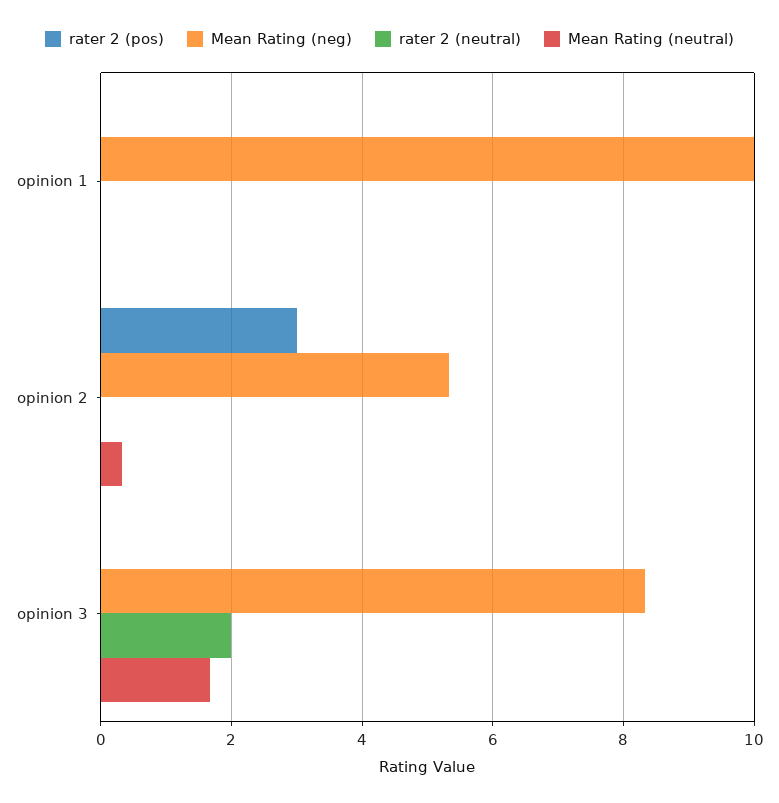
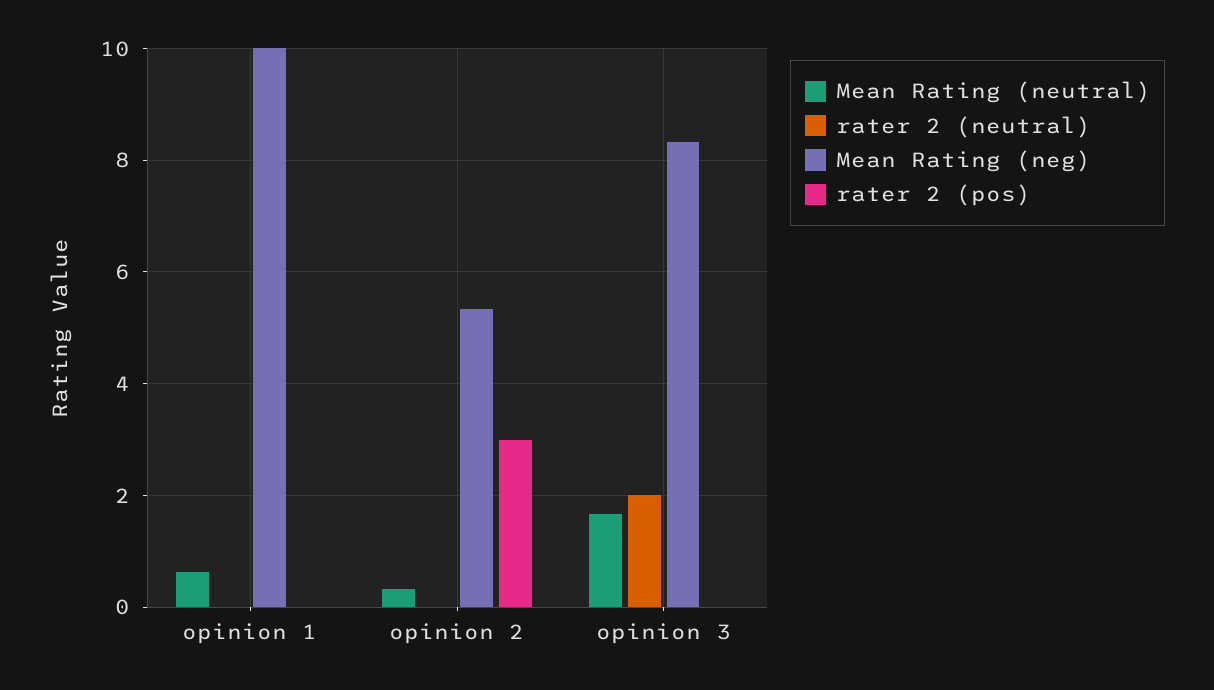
  {
    "rater 2 (pos)": {
      "opinion 1": 0,
      "opinion 2": 3,
      "opinion 3": 0
    },
    "Mean Rating (neg)": {
      "opinion 1": 10,
      "opinion 2": 5.4,
      "opinion 3": 8.4
    },
    "rater 2 (neutral)": {
      "opinion 1": 0,
      "opinion 2": 0,
      "opinion 3": 2
    },
    "Mean Rating (neutral)": {
-     "opinion 1": 0,
+     "opinion 1": 0.6,
      "opinion 2": 0.4,
      "opinion 3": 1.6
    }
  }

